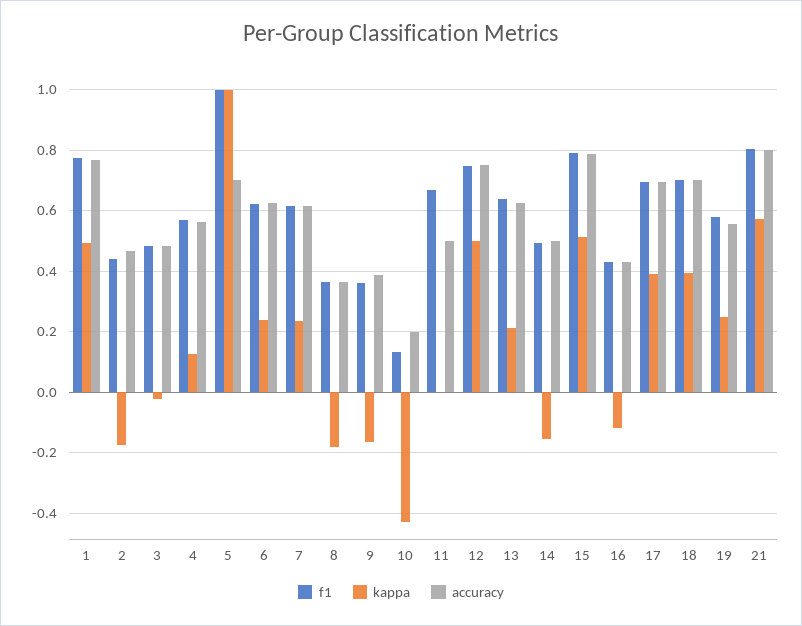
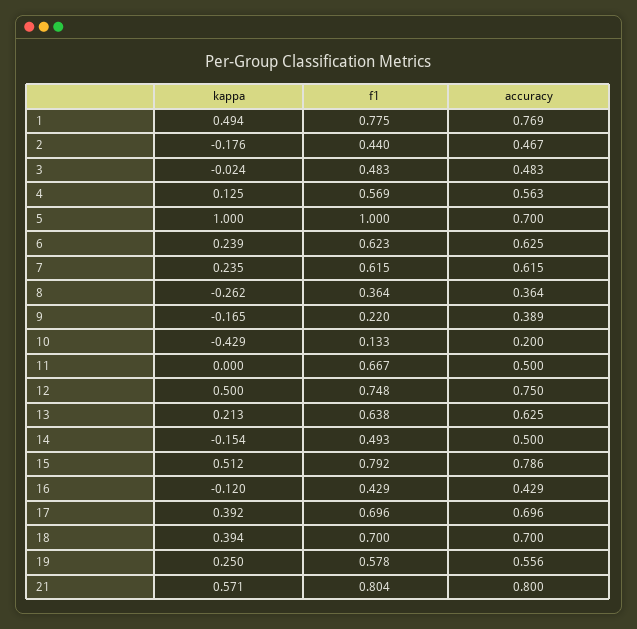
  {
    "f1": {
      "1": 0.775,
      "2": 0.44,
      "3": 0.483,
      "4": 0.569,
      "5": 1,
      "6": 0.623,
      "7": 0.615,
      "8": 0.364,
-     "9": 0.36,
+     "9": 0.22,
      "10": 0.133,
      "11": 0.667,
      "12": 0.748,
      "13": 0.638,
      "14": 0.493,
      "15": 0.792,
      "16": 0.429,
      "17": 0.696,
      "18": 0.7,
      "19": 0.578,
      "21": 0.804
    },
    "kappa": {
      "1": 0.494,
      "2": -0.176,
      "3": -0.024,
      "4": 0.125,
      "5": 1,
      "6": 0.239,
      "7": 0.235,
-     "8": -0.18,
+     "8": -0.262,
      "9": -0.165,
      "10": -0.429,
      "11": 0,
      "12": 0.5,
      "13": 0.213,
      "14": -0.154,
      "15": 0.512,
      "16": -0.12,
      "17": 0.392,
      "18": 0.394,
      "19": 0.25,
      "21": 0.571
    },
    "accuracy": {
      "1": 0.769,
      "2": 0.467,
      "3": 0.483,
      "4": 0.563,
      "5": 0.7,
      "6": 0.625,
      "7": 0.615,
      "8": 0.364,
      "9": 0.389,
      "10": 0.2,
      "11": 0.5,
      "12": 0.75,
      "13": 0.625,
      "14": 0.5,
      "15": 0.786,
      "16": 0.429,
      "17": 0.696,
      "18": 0.7,
      "19": 0.556,
      "21": 0.8
    }
  }

